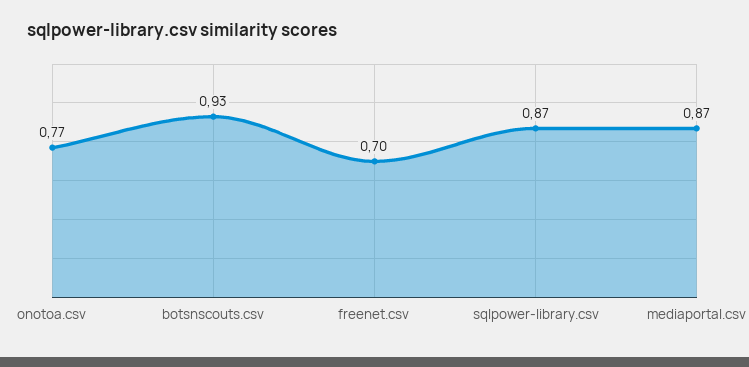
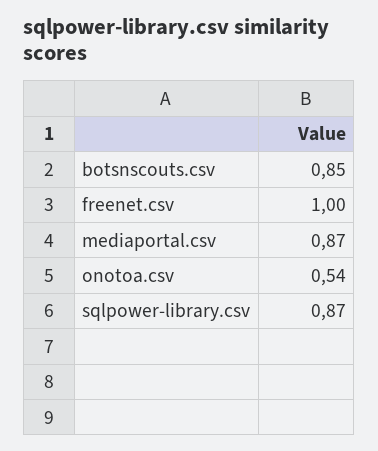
  {
-   "onotoa.csv": 0.77,
+   "onotoa.csv": 0.54,
-   "botsnscouts.csv": 0.93,
+   "botsnscouts.csv": 0.85,
-   "freenet.csv": 0.7,
+   "freenet.csv": 1,
    "sqlpower-library.csv": 0.87,
    "mediaportal.csv": 0.87
  }

